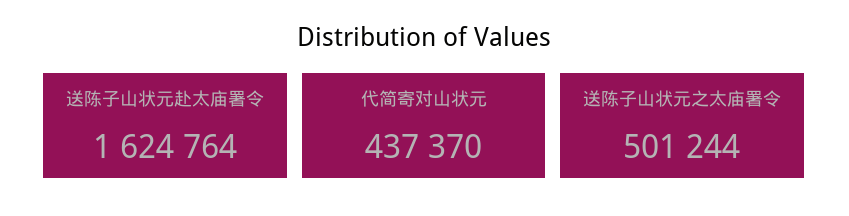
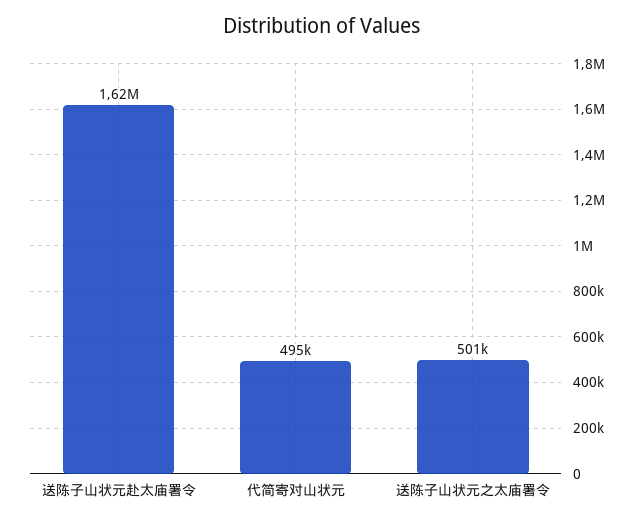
  {
    "送陈子山状元赴太庙署令": 1624764,
-   "代简寄对山状元": 437370,
+   "代简寄对山状元": 495000,
    "送陈子山状元之太庙署令": 501244
  }

